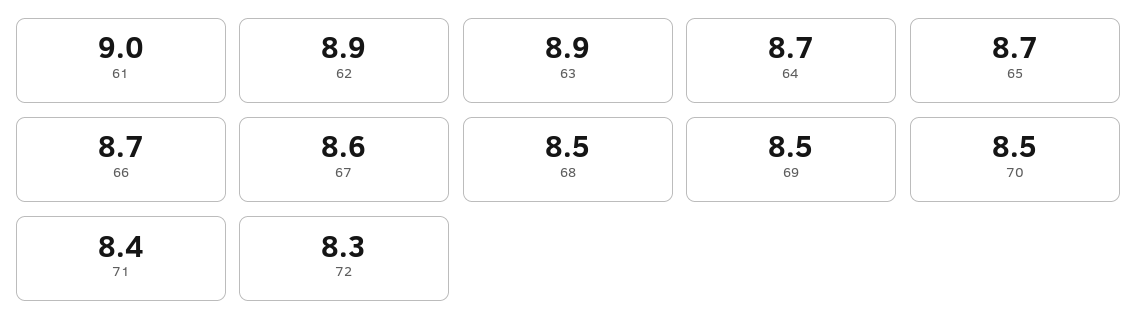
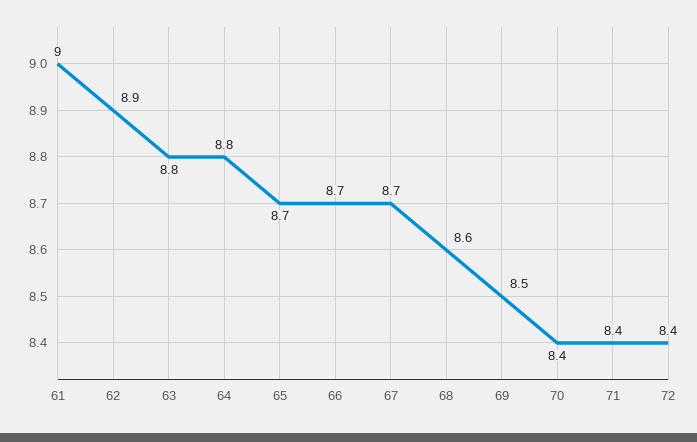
  {
    "61": 9,
    "62": 8.9,
-   "63": 8.9,
+   "63": 8.8,
-   "64": 8.7,
+   "64": 8.8,
    "65": 8.7,
    "66": 8.7,
-   "67": 8.6,
+   "67": 8.7,
-   "68": 8.5,
+   "68": 8.6,
    "69": 8.5,
-   "70": 8.5,
+   "70": 8.4,
    "71": 8.4,
-   "72": 8.3
+   "72": 8.4
  }

